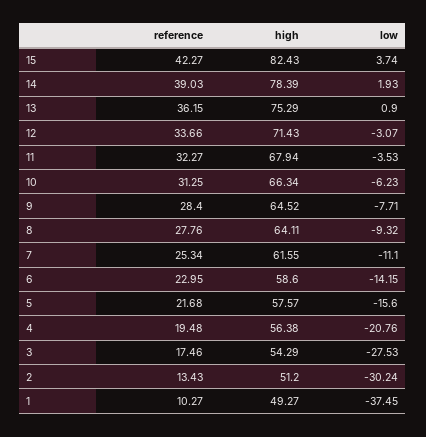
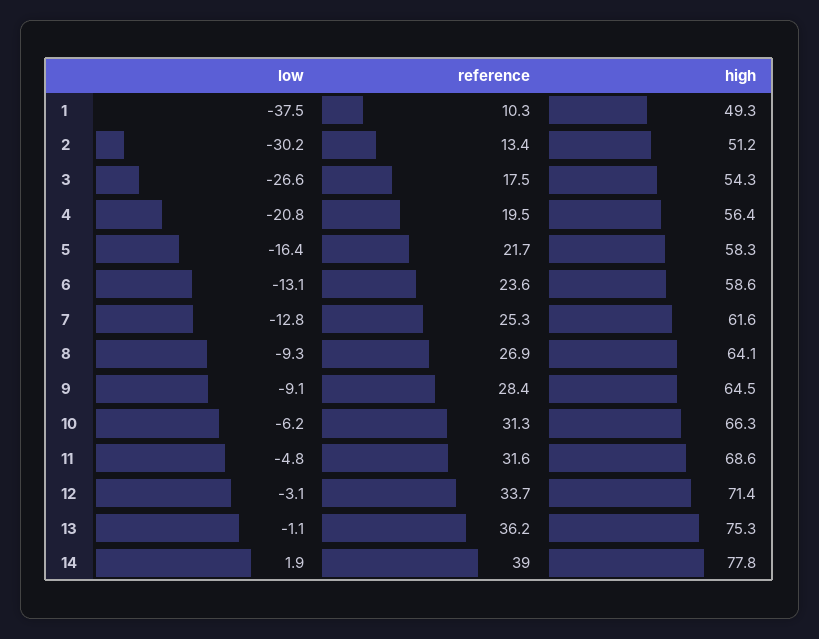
  {
    "reference": {
-     "15": 42.27,
      "14": 39.03,
      "13": 36.15,
      "12": 33.66,
-     "11": 32.27,
+     "11": 31.6,
      "10": 31.25,
      "9": 28.4,
-     "8": 27.76,
+     "8": 26.9,
      "7": 25.34,
-     "6": 22.95,
+     "6": 23.6,
      "5": 21.68,
      "4": 19.48,
      "3": 17.46,
      "2": 13.43,
      "1": 10.27
    },
    "high": {
-     "15": 82.43,
-     "14": 78.39,
+     "14": 77.8,
      "13": 75.29,
      "12": 71.43,
-     "11": 67.94,
+     "11": 68.6,
      "10": 66.34,
      "9": 64.52,
      "8": 64.11,
      "7": 61.55,
      "6": 58.6,
-     "5": 57.57,
+     "5": 58.3,
      "4": 56.38,
      "3": 54.29,
      "2": 51.2,
      "1": 49.27
    },
    "low": {
-     "15": 3.74,
      "14": 1.93,
-     "13": 0.9,
+     "13": -1.1,
      "12": -3.07,
-     "11": -3.53,
+     "11": -4.8,
      "10": -6.23,
-     "9": -7.71,
+     "9": -9.1,
      "8": -9.32,
-     "7": -11.1,
+     "7": -12.8,
-     "6": -14.15,
+     "6": -13.1,
-     "5": -15.6,
+     "5": -16.4,
      "4": -20.76,
-     "3": -27.53,
+     "3": -26.6,
      "2": -30.24,
      "1": -37.45
    }
  }

